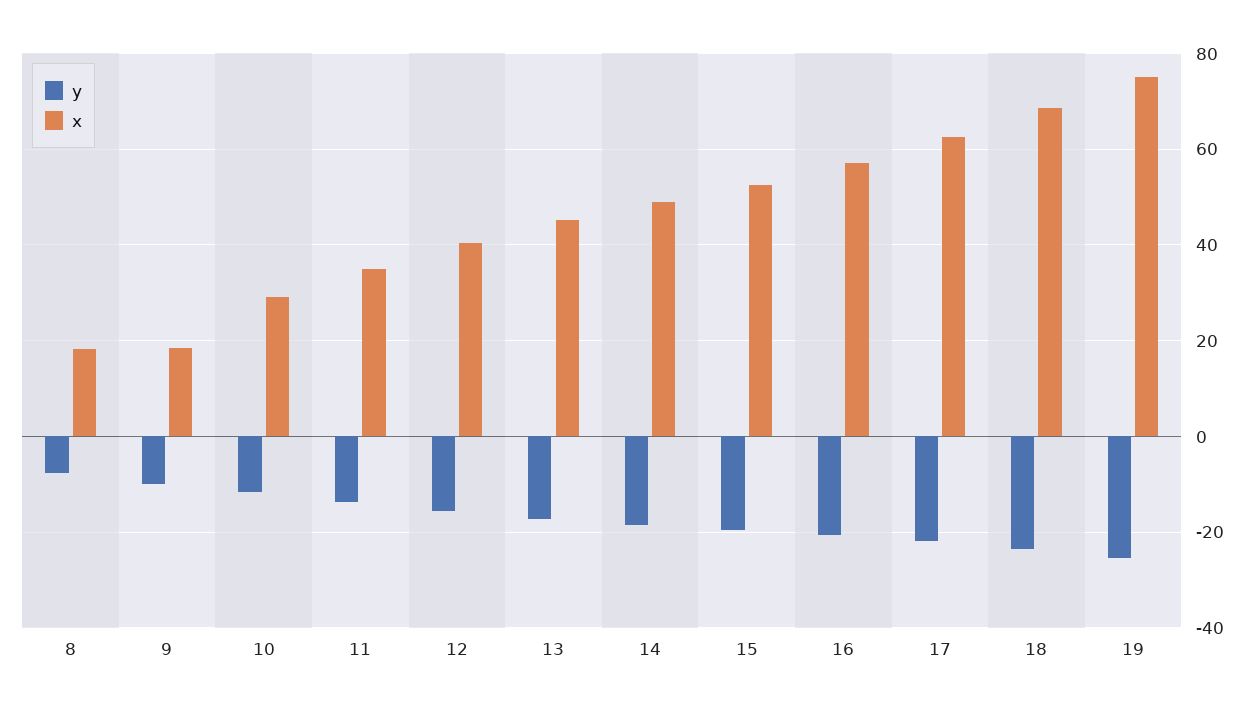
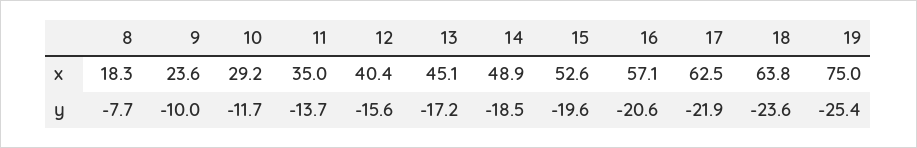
  {
    "y": {
      "8": -7.7,
      "9": -10,
      "10": -11.7,
      "11": -13.7,
      "12": -15.6,
      "13": -17.2,
      "14": -18.5,
      "15": -19.6,
      "16": -20.6,
      "17": -21.9,
      "18": -23.6,
      "19": -25.4
    },
    "x": {
      "8": 18.3,
-     "9": 18,
+     "9": 23.6,
      "10": 29.2,
      "11": 35,
      "12": 40.4,
      "13": 45.1,
      "14": 48.9,
      "15": 52.6,
      "16": 57.1,
      "17": 62.5,
-     "18": 68,
+     "18": 63.8,
      "19": 75
    }
  }

